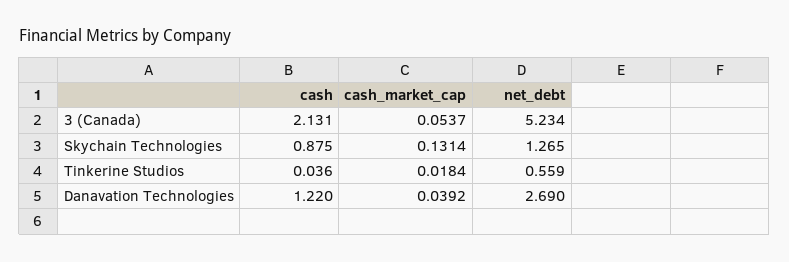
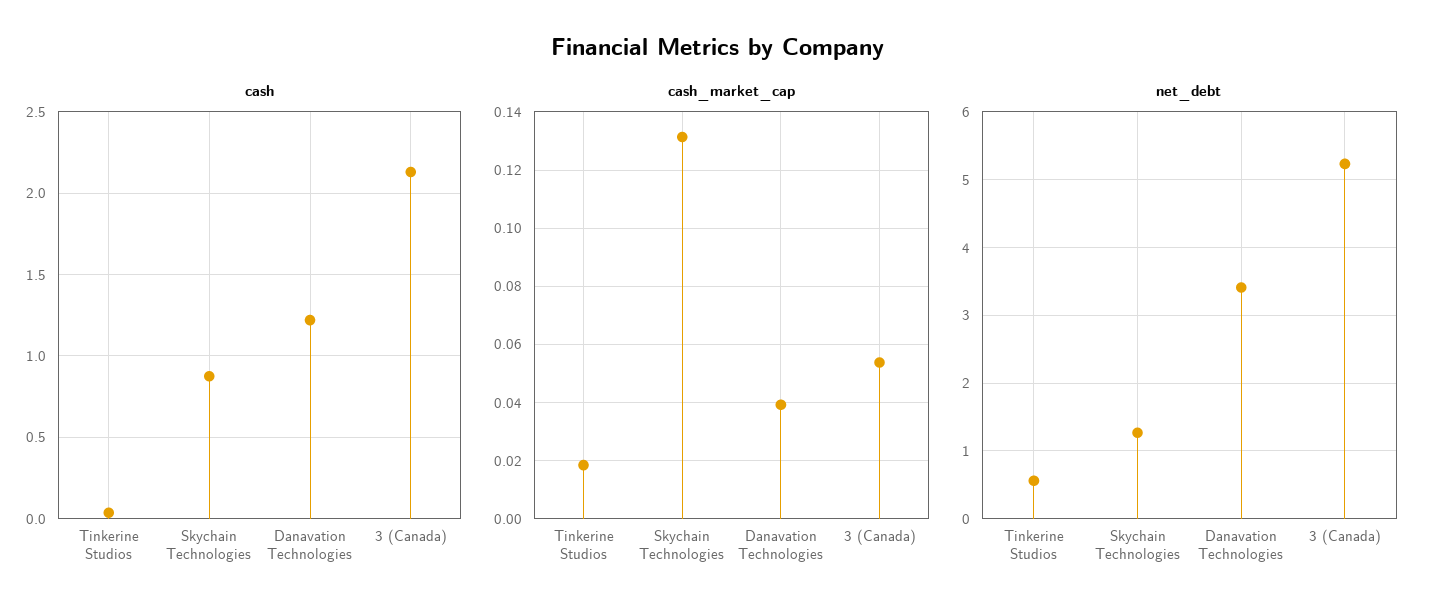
  {
    "cash": {
      "3 (Canada)": 2.131,
      "Skychain Technologies": 0.875,
      "Tinkerine Studios": 0.036,
      "Danavation Technologies": 1.22
    },
    "cash_market_cap": {
      "3 (Canada)": 0.0537,
      "Skychain Technologies": 0.1314,
      "Tinkerine Studios": 0.0184,
      "Danavation Technologies": 0.0392
    },
    "net_debt": {
      "3 (Canada)": 5.234,
      "Skychain Technologies": 1.265,
      "Tinkerine Studios": 0.559,
-     "Danavation Technologies": 2.69
+     "Danavation Technologies": 3.4
    }
  }

